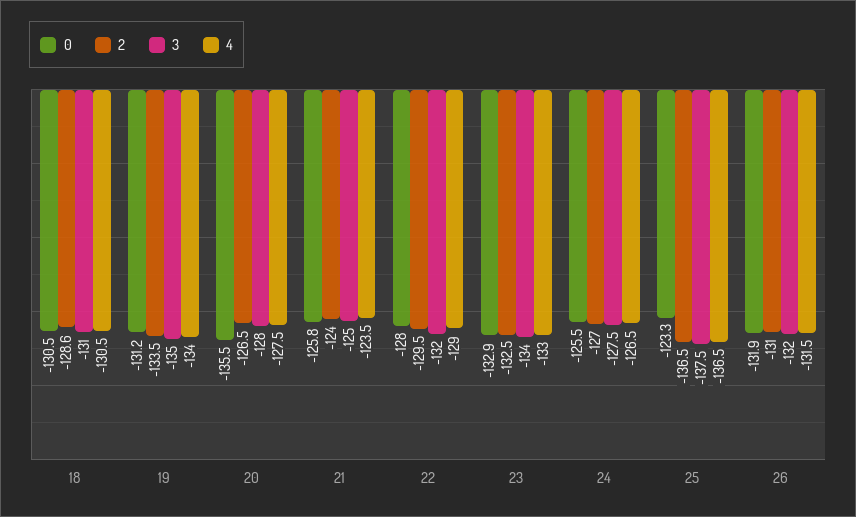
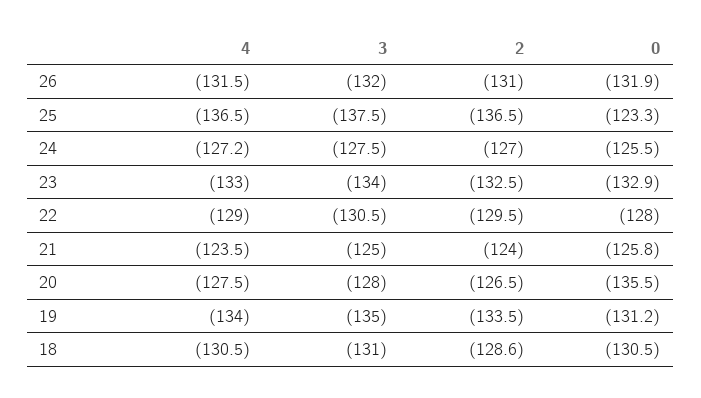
  {
    "0": {
      "18": -130.5,
      "19": -131.2,
      "20": -135.5,
      "21": -125.8,
      "22": -128,
      "23": -132.9,
      "24": -125.5,
      "25": -123.3,
      "26": -131.9
    },
    "2": {
      "18": -128.6,
      "19": -133.5,
      "20": -126.5,
      "21": -124,
      "22": -129.5,
      "23": -132.5,
      "24": -127,
      "25": -136.5,
      "26": -131
    },
    "3": {
      "18": -131,
      "19": -135,
      "20": -128,
      "21": -125,
-     "22": -132,
+     "22": -130.5,
      "23": -134,
      "24": -127.5,
      "25": -137.5,
      "26": -132
    },
    "4": {
      "18": -130.5,
      "19": -134,
      "20": -127.5,
      "21": -123.5,
      "22": -129,
      "23": -133,
-     "24": -126.5,
+     "24": -127.2,
      "25": -136.5,
      "26": -131.5
    }
  }

